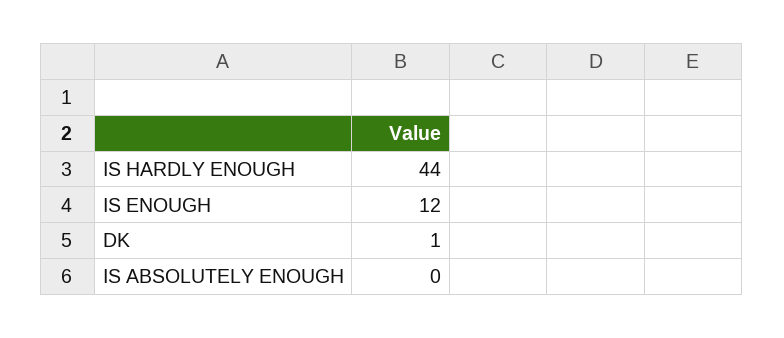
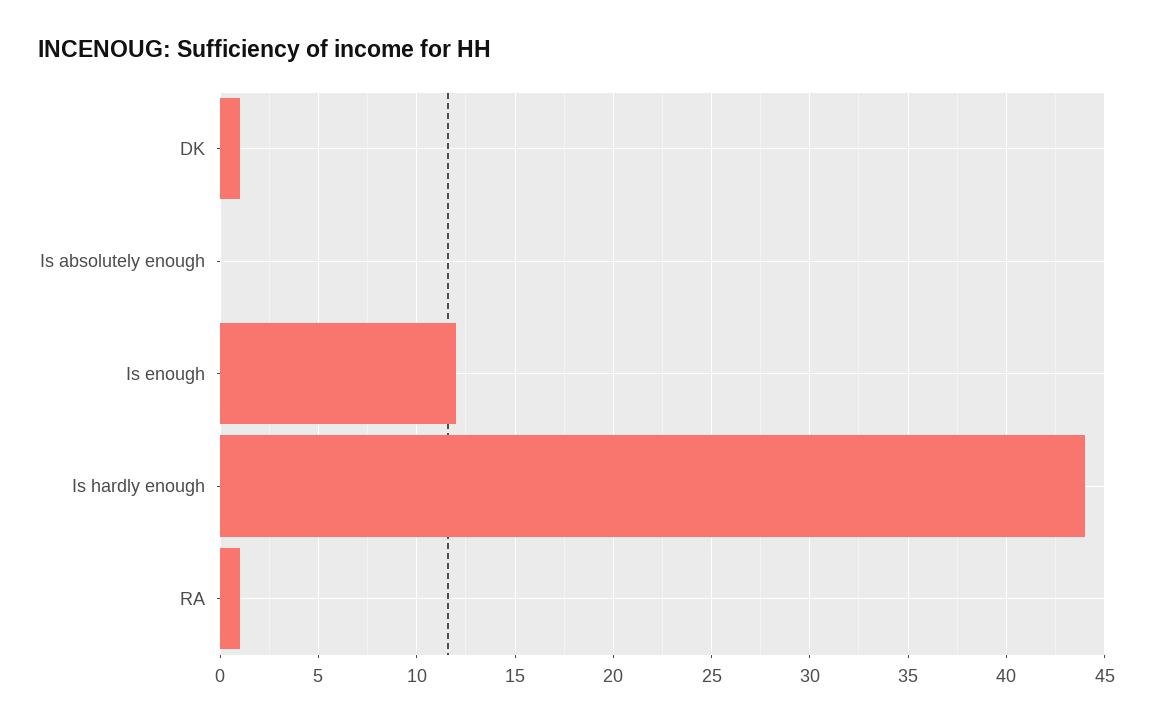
  {
    "IS HARDLY ENOUGH": 44,
    "IS ENOUGH": 12,
    "DK": 1,
-   "IS ABSOLUTELY ENOUGH": 0
+   "IS ABSOLUTELY ENOUGH": 0,
+   "RA": 1
  }

